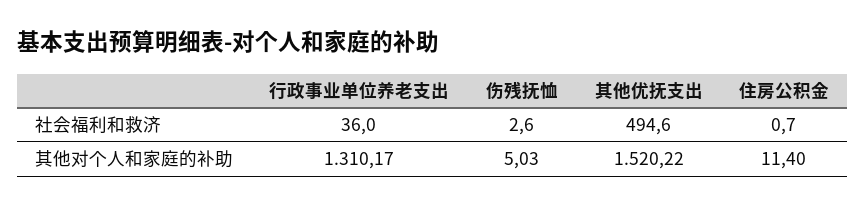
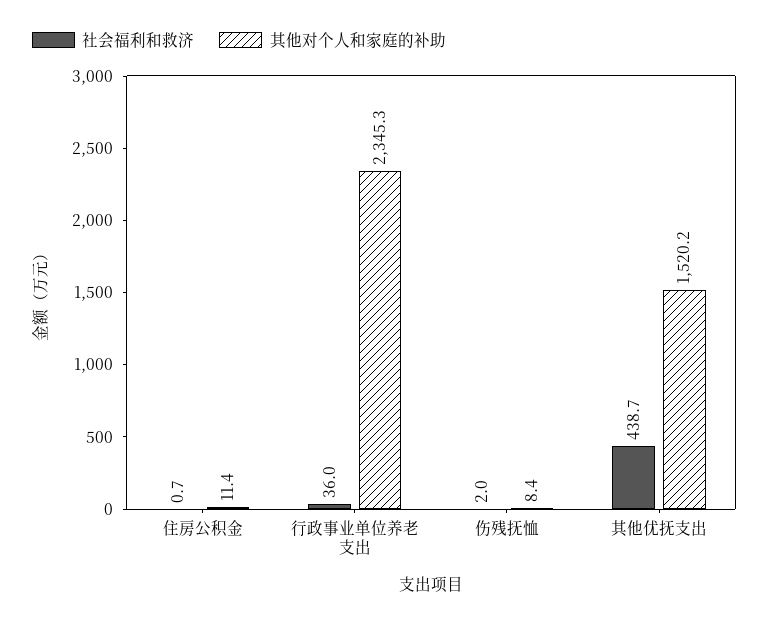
  {
    "社会福利和救济": {
      "行政事业单位养老支出": 36,
-     "伤残抚恤": 2.6,
+     "伤残抚恤": 2,
-     "其他优抚支出": 494.6,
+     "其他优抚支出": 438.7,
      "住房公积金": 0.7
    },
    "其他对个人和家庭的补助": {
-     "行政事业单位养老支出": 1310.17,
+     "行政事业单位养老支出": 2345.3,
-     "伤残抚恤": 5.03,
+     "伤残抚恤": 8.4,
      "其他优抚支出": 1520.22,
      "住房公积金": 11.4
    }
  }

